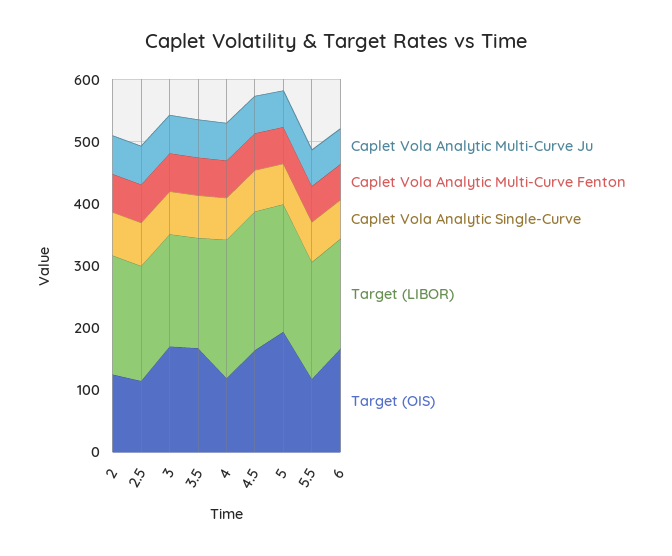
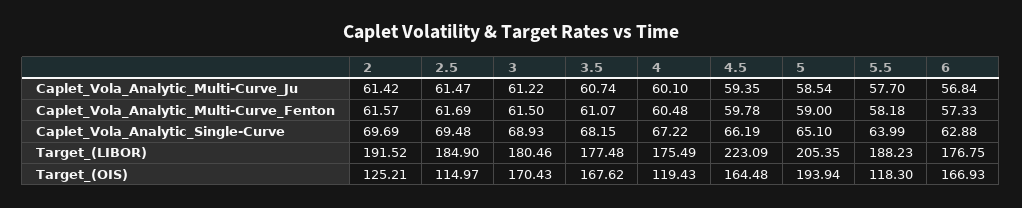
  {
    "Caplet Vola Analytic Multi-Curve Ju": {
      "2": 61.42,
      "2.5": 61.47,
      "3": 61.22,
      "3.5": 60.74,
      "4": 60.1,
      "4.5": 59.35,
      "5": 58.54,
      "5.5": 57.7,
      "6": 56.84
    },
    "Caplet Vola Analytic Multi-Curve Fenton": {
      "2": 61.57,
      "2.5": 61.69,
      "3": 61.5,
      "3.5": 61.07,
      "4": 60.48,
      "4.5": 59.78,
      "5": 59,
      "5.5": 58.18,
      "6": 57.33
    },
    "Caplet Vola Analytic Single-Curve": {
      "2": 69.69,
      "2.5": 69.48,
      "3": 68.93,
      "3.5": 68.15,
      "4": 67.22,
      "4.5": 66.19,
      "5": 65.1,
      "5.5": 63.99,
      "6": 62.88
    },
    "Target (LIBOR)": {
      "2": 191.52,
      "2.5": 184.9,
      "3": 180.46,
      "3.5": 177.48,
-     "4": 220,
+     "4": 175.49,
      "4.5": 223.09,
      "5": 205.35,
      "5.5": 188.23,
      "6": 176.75
    },
    "Target (OIS)": {
      "2": 125.21,
      "2.5": 114.97,
      "3": 170.43,
      "3.5": 167.62,
      "4": 119.43,
      "4.5": 164.48,
      "5": 193.94,
      "5.5": 118.3,
      "6": 166.93
    }
  }

